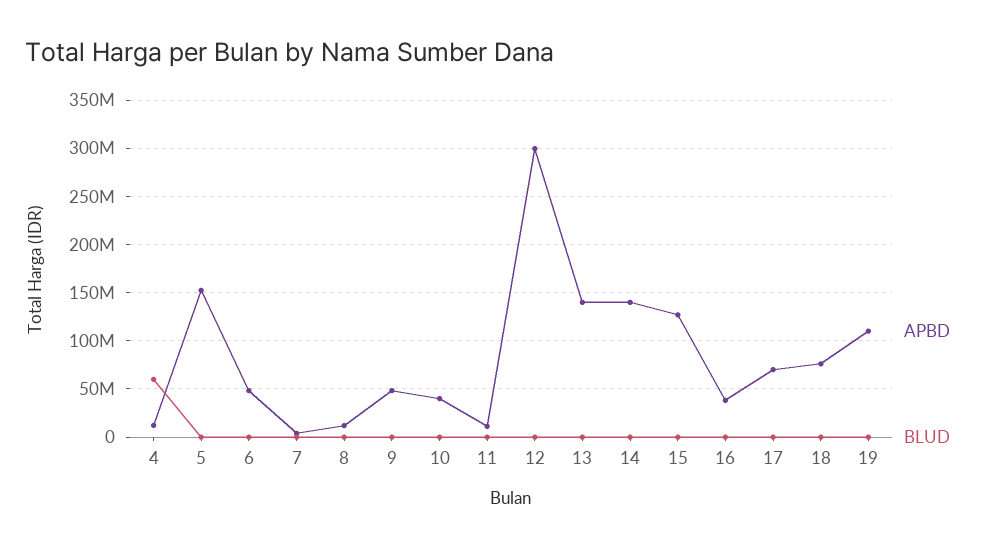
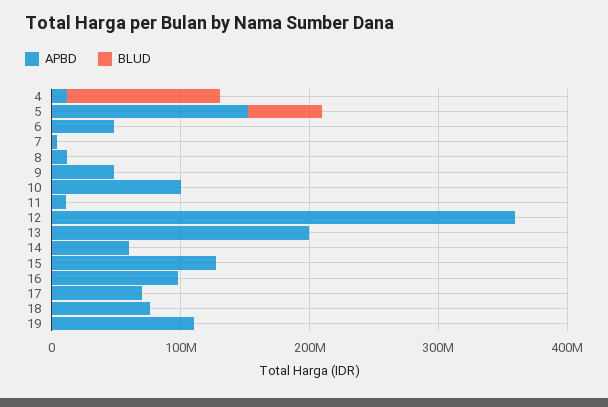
  {
    "APBD": {
      "4": 10000000,
      "5": 150000000,
      "6": 50000000,
      "7": 0,
      "8": 10000000,
      "9": 50000000,
-     "10": 40000000,
+     "10": 100000000,
      "11": 10000000,
-     "12": 300000000,
+     "12": 360000000,
-     "13": 140000000,
+     "13": 200000000,
-     "14": 140000000,
+     "14": 60000000,
      "15": 130000000,
-     "16": 40000000,
+     "16": 100000000,
      "17": 70000000,
      "18": 80000000,
      "19": 110000000
    },
    "BLUD": {
-     "4": 60000000,
+     "4": 120000000,
-     "5": 0,
+     "5": 60000000,
      "6": 0,
      "7": 0,
      "8": 0,
      "9": 0,
      "10": 0,
      "11": 0,
      "12": 0,
      "13": 0,
      "14": 0,
      "15": 0,
      "16": 0,
      "17": 0,
      "18": 0,
      "19": 0
    }
  }

